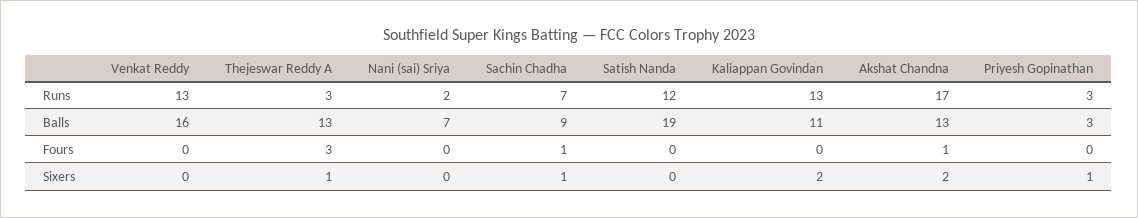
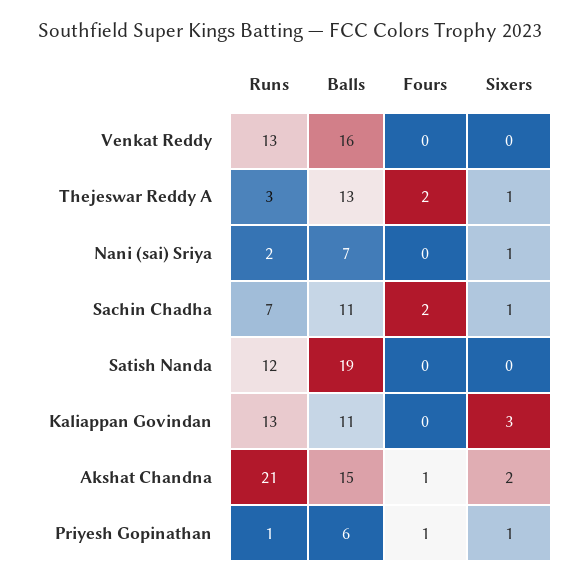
  {
    "Venkat Reddy": {
      "Runs": 13,
      "Balls": 16,
      "Fours": 0,
      "Sixers": 0
    },
    "Thejeswar Reddy A": {
      "Runs": 3,
      "Balls": 13,
-     "Fours": 3,
+     "Fours": 2,
      "Sixers": 1
    },
    "Nani (sai) Sriya": {
      "Runs": 2,
      "Balls": 7,
      "Fours": 0,
-     "Sixers": 0
+     "Sixers": 1
    },
    "Sachin Chadha": {
      "Runs": 7,
-     "Balls": 9,
+     "Balls": 11,
-     "Fours": 1,
+     "Fours": 2,
      "Sixers": 1
    },
    "Satish Nanda": {
      "Runs": 12,
      "Balls": 19,
      "Fours": 0,
      "Sixers": 0
    },
    "Kaliappan Govindan": {
      "Runs": 13,
      "Balls": 11,
      "Fours": 0,
-     "Sixers": 2
+     "Sixers": 3
    },
    "Akshat Chandna": {
-     "Runs": 17,
+     "Runs": 21,
-     "Balls": 13,
+     "Balls": 15,
      "Fours": 1,
      "Sixers": 2
    },
    "Priyesh Gopinathan": {
-     "Runs": 3,
+     "Runs": 1,
-     "Balls": 3,
+     "Balls": 6,
-     "Fours": 0,
+     "Fours": 1,
      "Sixers": 1
    }
  }

